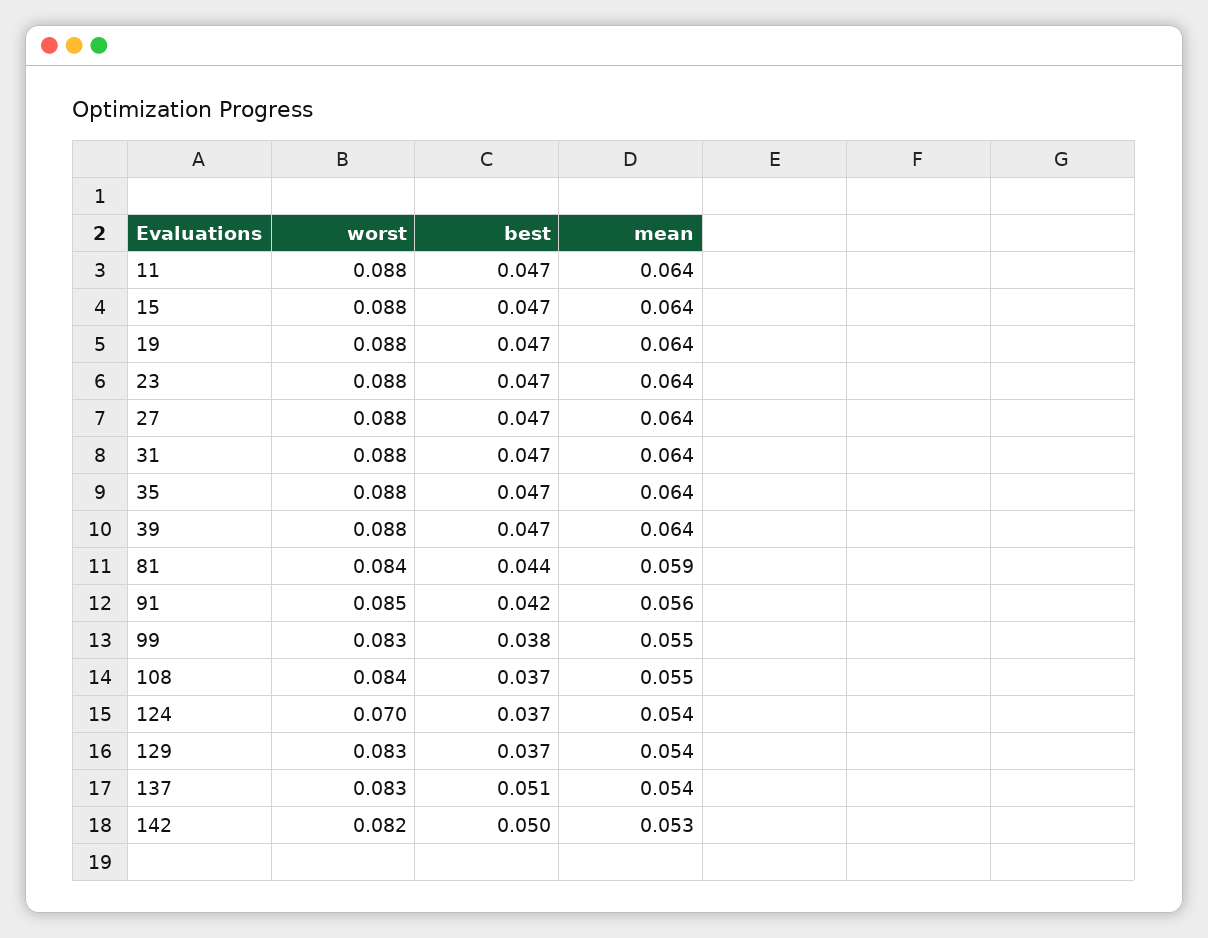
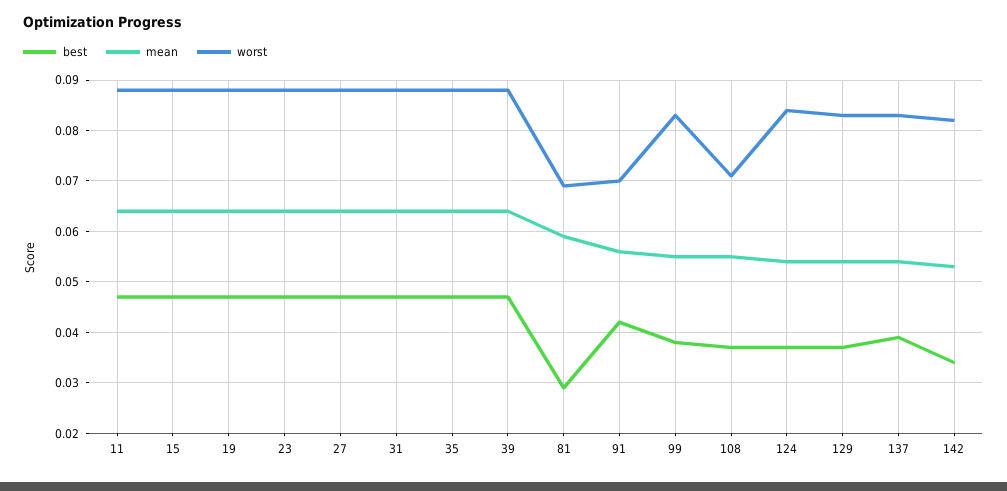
  {
    "worst": {
      "11": 0.088,
      "15": 0.088,
      "19": 0.088,
      "23": 0.088,
      "27": 0.088,
      "31": 0.088,
      "35": 0.088,
      "39": 0.088,
-     "81": 0.084,
+     "81": 0.07,
-     "91": 0.085,
+     "91": 0.07,
      "99": 0.083,
-     "108": 0.084,
+     "108": 0.07,
-     "124": 0.07,
+     "124": 0.085,
      "129": 0.083,
      "137": 0.083,
      "142": 0.082
    },
    "best": {
      "11": 0.047,
      "15": 0.047,
      "19": 0.047,
      "23": 0.047,
      "27": 0.047,
      "31": 0.047,
      "35": 0.047,
      "39": 0.047,
-     "81": 0.044,
+     "81": 0.03,
      "91": 0.042,
      "99": 0.038,
      "108": 0.037,
      "124": 0.037,
      "129": 0.037,
-     "137": 0.051,
+     "137": 0.04,
-     "142": 0.05
+     "142": 0.035
    },
    "mean": {
      "11": 0.064,
      "15": 0.064,
      "19": 0.064,
      "23": 0.064,
      "27": 0.064,
      "31": 0.064,
      "35": 0.064,
      "39": 0.064,
      "81": 0.059,
      "91": 0.056,
      "99": 0.055,
      "108": 0.055,
      "124": 0.054,
      "129": 0.054,
      "137": 0.054,
      "142": 0.053
    }
  }

